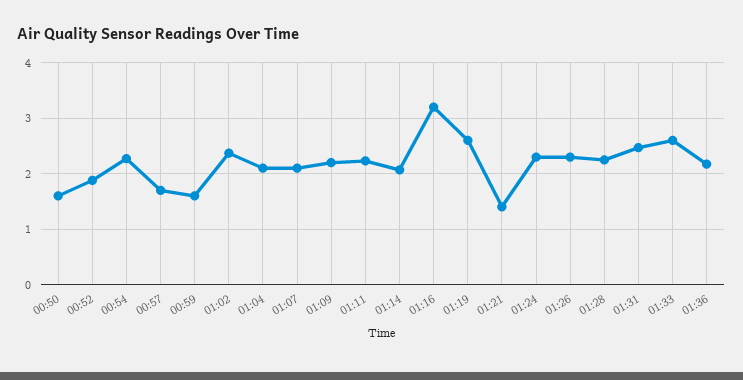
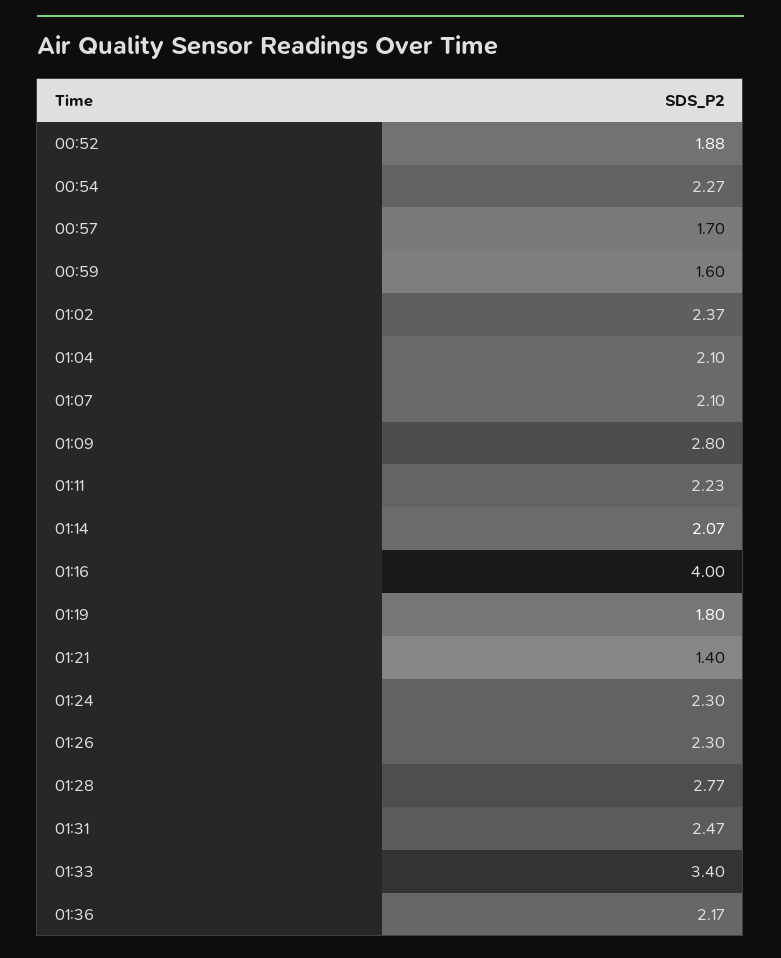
  {
-   "00:50": 1.6,
    "00:52": 1.88,
    "00:54": 2.27,
    "00:57": 1.7,
    "00:59": 1.6,
    "01:02": 2.37,
    "01:04": 2.1,
    "01:07": 2.1,
-   "01:09": 2.2,
+   "01:09": 2.8,
    "01:11": 2.23,
    "01:14": 2.07,
-   "01:16": 3.2,
+   "01:16": 4,
-   "01:19": 2.6,
+   "01:19": 1.8,
    "01:21": 1.4,
    "01:24": 2.3,
    "01:26": 2.3,
-   "01:28": 2.2,
+   "01:28": 2.77,
    "01:31": 2.47,
-   "01:33": 2.6,
+   "01:33": 3.4,
    "01:36": 2.17
  }

